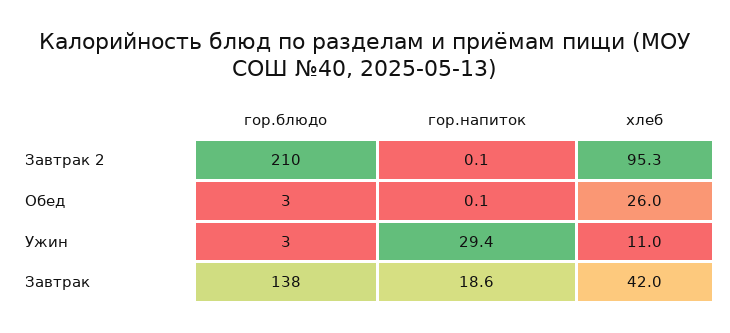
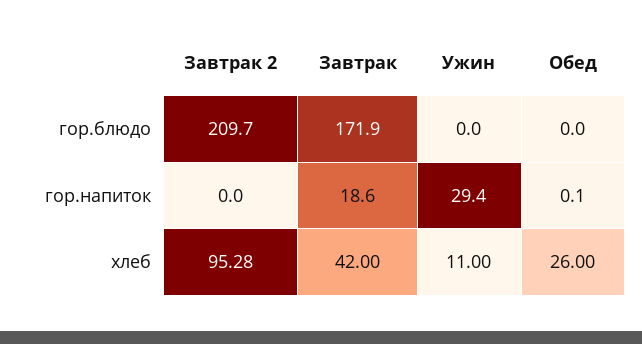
  {
    "гор.блюдо": {
      "Завтрак 2": 209.7,
-     "Обед": 3,
+     "Обед": 0,
-     "Ужин": 3,
+     "Ужин": 0,
-     "Завтрак": 138
+     "Завтрак": 171.9
    },
    "гор.напиток": {
-     "Завтрак 2": 0.1,
+     "Завтрак 2": 0,
      "Обед": 0.1,
      "Ужин": 29.4,
      "Завтрак": 18.6
    },
    "хлеб": {
      "Завтрак 2": 95.28,
      "Обед": 26,
      "Ужин": 11,
      "Завтрак": 42
    }
  }

